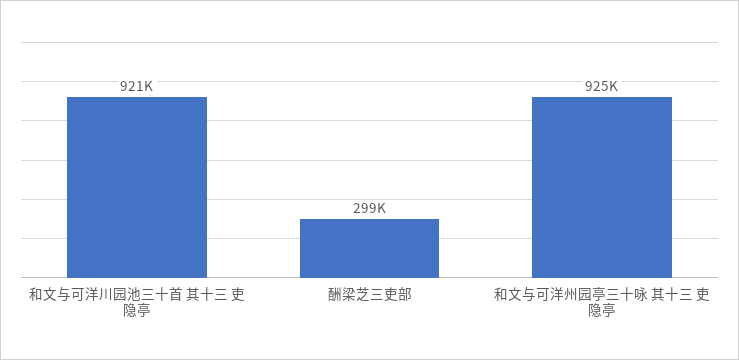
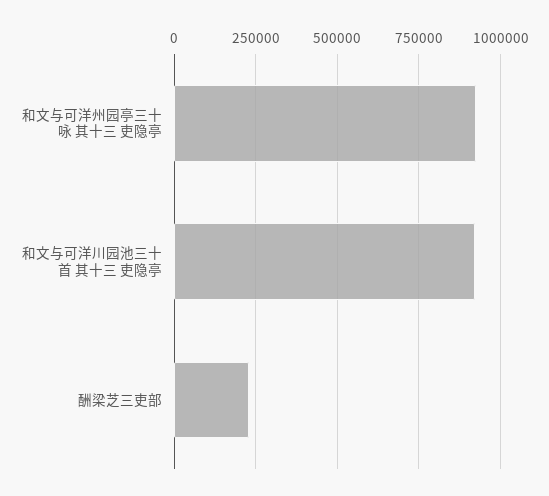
  {
    "和文与可洋川园池三十首 其十三 吏隐亭": 921000,
-   "酬梁芝三吏部": 299000,
+   "酬梁芝三吏部": 225000,
    "和文与可洋州园亭三十咏 其十三 吏隐亭": 925000
  }

